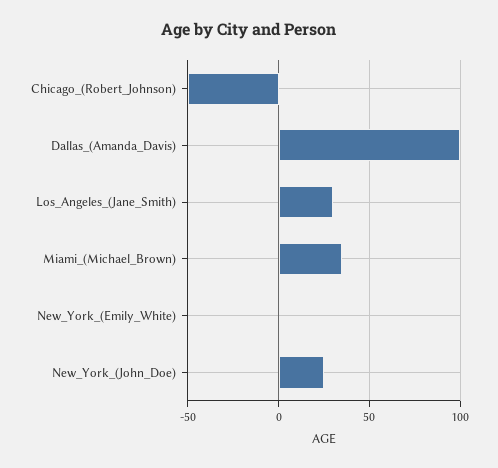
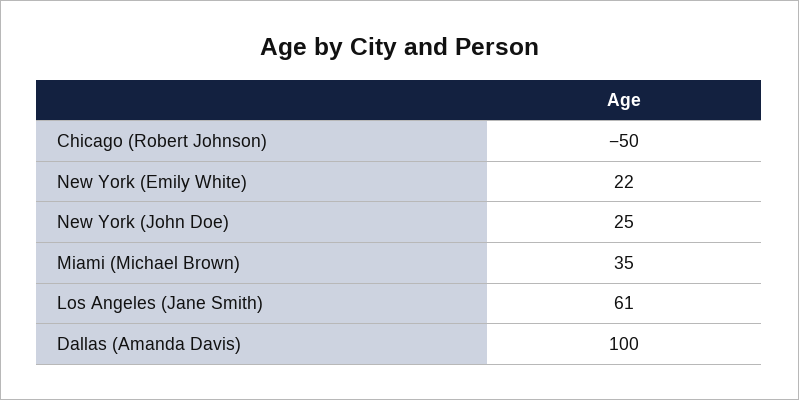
  {
    "Chicago_(Robert_Johnson)": -50,
    "Dallas_(Amanda_Davis)": 100,
-   "Los_Angeles_(Jane_Smith)": 30,
+   "Los_Angeles_(Jane_Smith)": 61,
    "Miami_(Michael_Brown)": 35,
-   "New_York_(Emily_White)": 0,
+   "New_York_(Emily_White)": 22,
    "New_York_(John_Doe)": 25
  }

